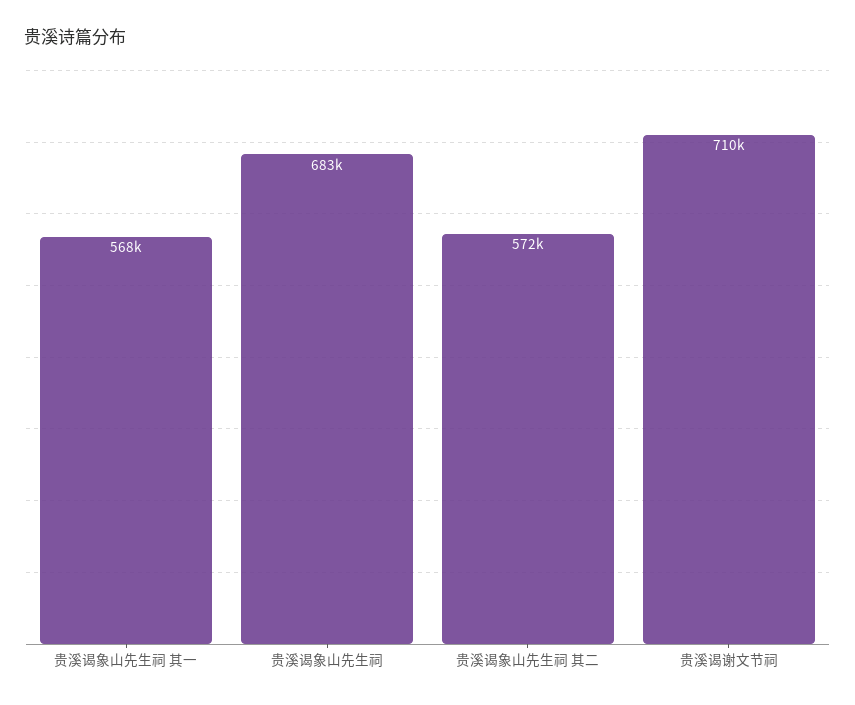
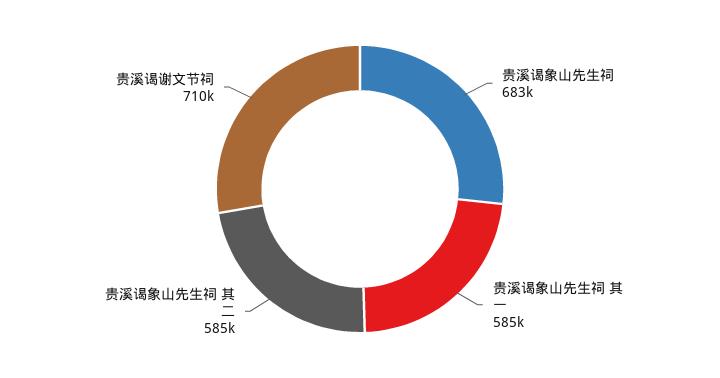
  {
-   "贵溪谒象山先生祠 其一": 568000,
+   "贵溪谒象山先生祠 其一": 585000,
    "贵溪谒象山先生祠": 683000,
-   "贵溪谒象山先生祠 其二": 572000,
+   "贵溪谒象山先生祠 其二": 585000,
    "贵溪谒谢文节祠": 710000
  }

